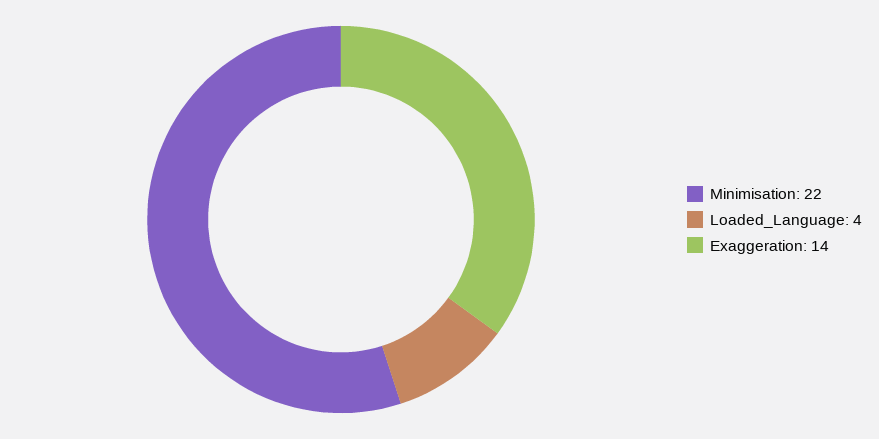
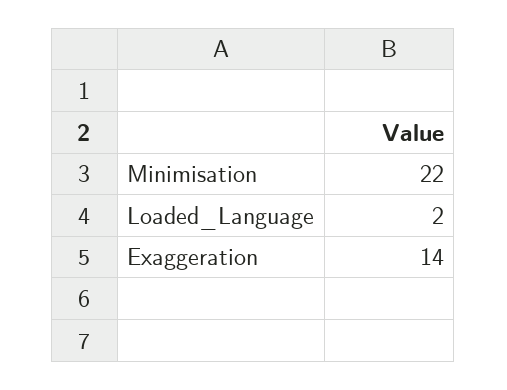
  {
    "Minimisation": 22,
-   "Loaded_Language": 4,
+   "Loaded_Language": 2,
    "Exaggeration": 14
  }

